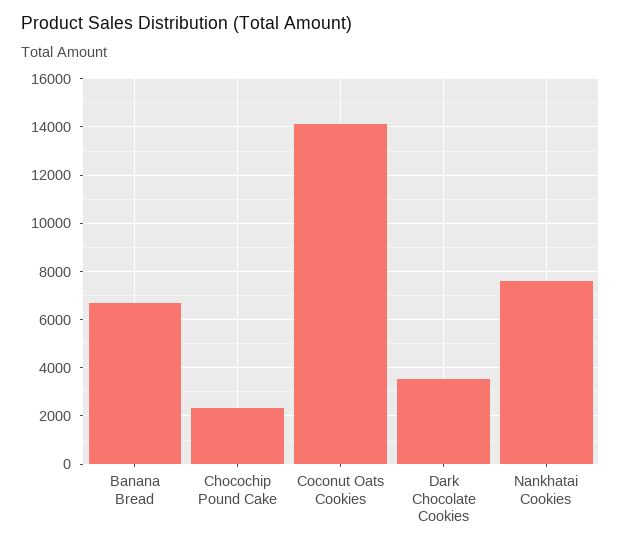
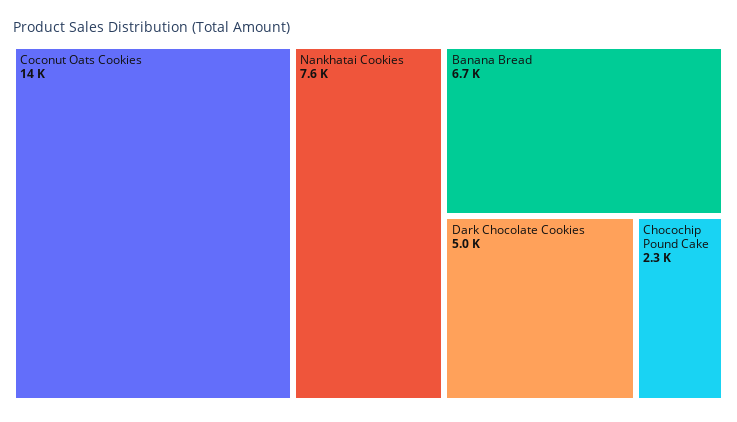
  {
    "Banana Bread": 6700,
    "Chocochip Pound Cake": 2300,
    "Coconut Oats Cookies": 14000,
-   "Dark Chocolate Cookies": 3500,
+   "Dark Chocolate Cookies": 5000,
    "Nankhatai Cookies": 7600
  }

